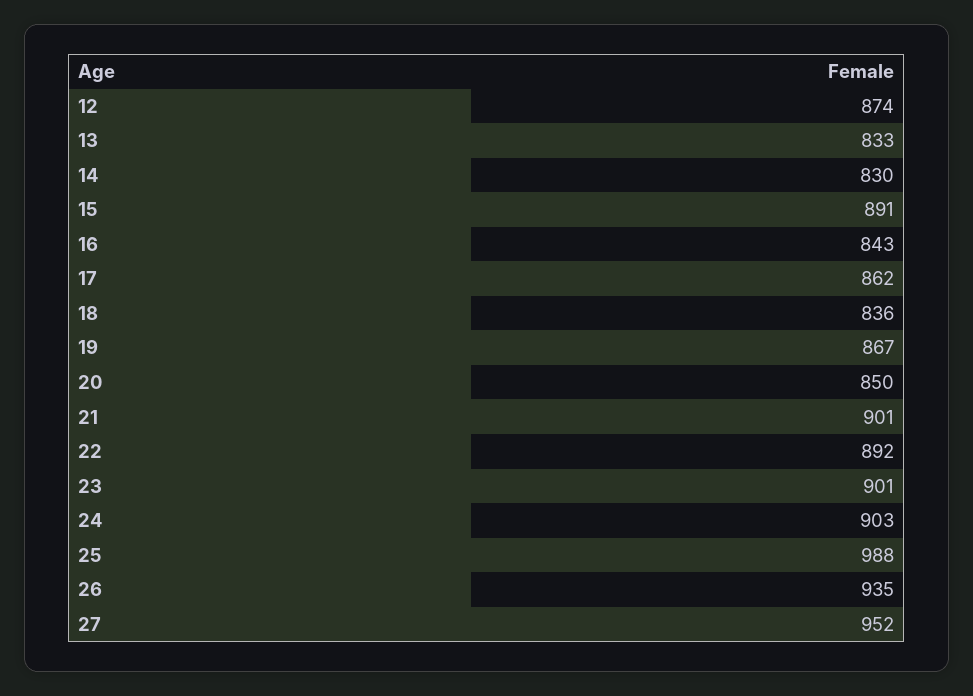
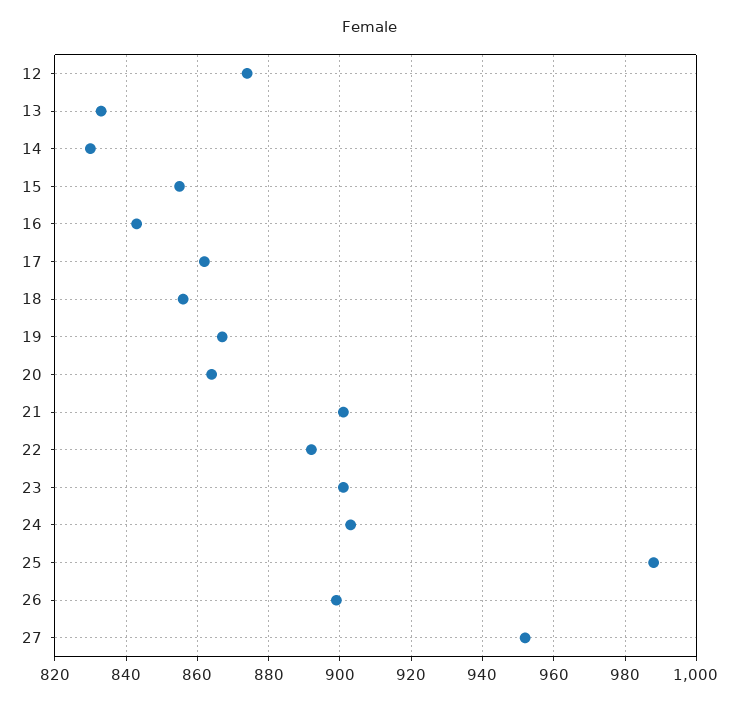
  {
    "12": 874,
    "13": 833,
    "14": 830,
-   "15": 891,
+   "15": 855,
    "16": 843,
    "17": 862,
-   "18": 836,
+   "18": 855,
    "19": 867,
-   "20": 850,
+   "20": 865,
    "21": 901,
    "22": 892,
    "23": 901,
    "24": 903,
    "25": 988,
-   "26": 935,
+   "26": 900,
    "27": 952
  }

